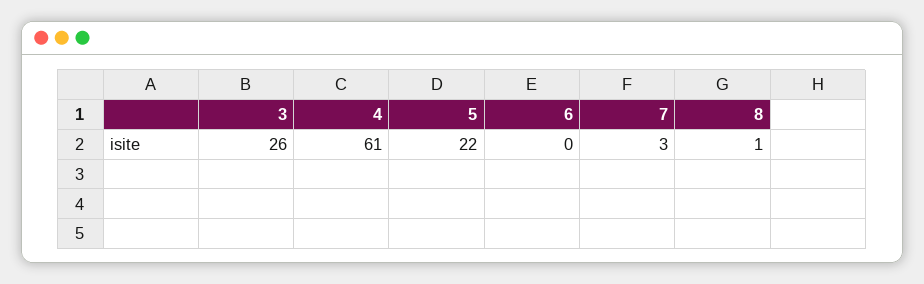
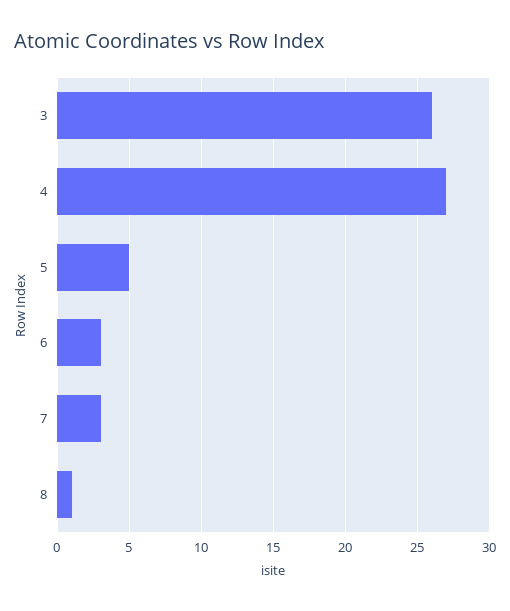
  {
    "3": 26,
-   "4": 61,
+   "4": 27,
-   "5": 22,
+   "5": 5,
-   "6": 0,
+   "6": 3,
    "7": 3,
    "8": 1
  }

